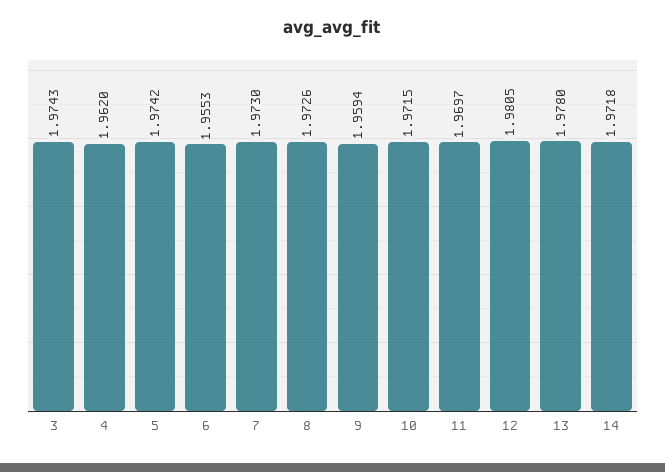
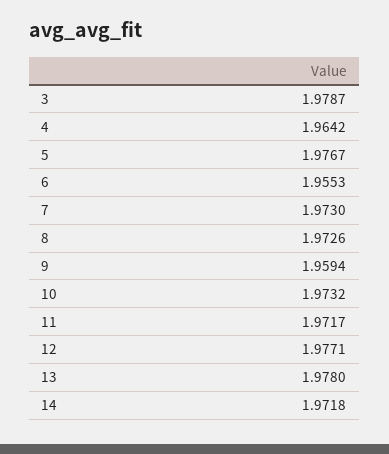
  {
-   "3": 1.9743,
+   "3": 1.9787,
-   "4": 1.962,
+   "4": 1.9642,
-   "5": 1.9742,
+   "5": 1.9767,
    "6": 1.9553,
    "7": 1.973,
    "8": 1.9726,
    "9": 1.9594,
-   "10": 1.9715,
+   "10": 1.9732,
-   "11": 1.9697,
+   "11": 1.9717,
-   "12": 1.9805,
+   "12": 1.9771,
    "13": 1.978,
    "14": 1.9718
  }

